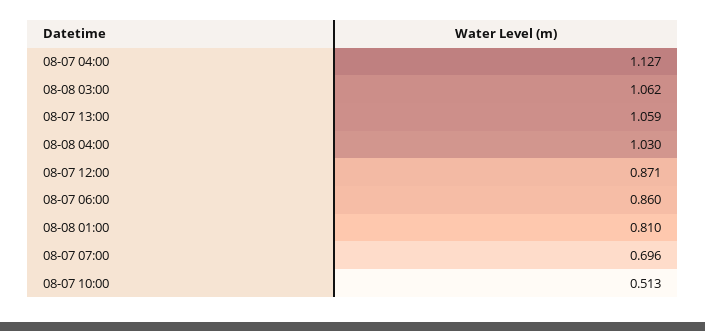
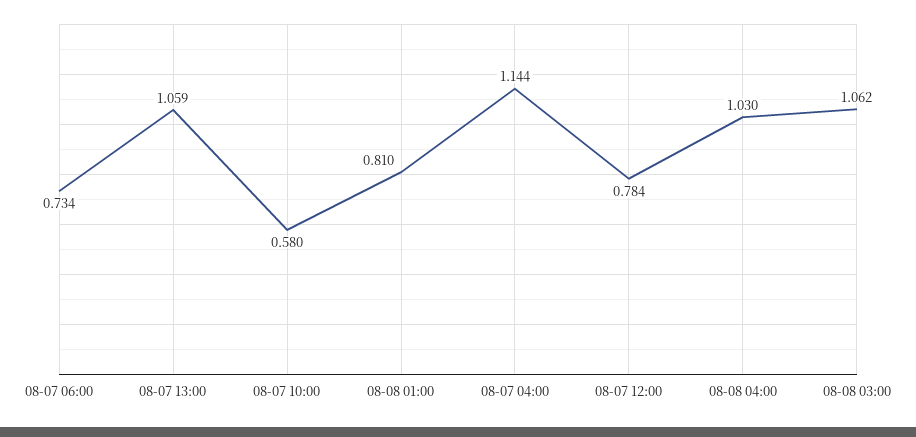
  {
-   "08-07 04:00": 1.127,
+   "08-07 04:00": 1.144,
    "08-08 03:00": 1.062,
    "08-07 13:00": 1.059,
    "08-08 04:00": 1.03,
-   "08-07 12:00": 0.871,
+   "08-07 12:00": 0.784,
-   "08-07 06:00": 0.86,
+   "08-07 06:00": 0.734,
    "08-08 01:00": 0.81,
-   "08-07 07:00": 0.696,
-   "08-07 10:00": 0.513
+   "08-07 10:00": 0.58
  }

